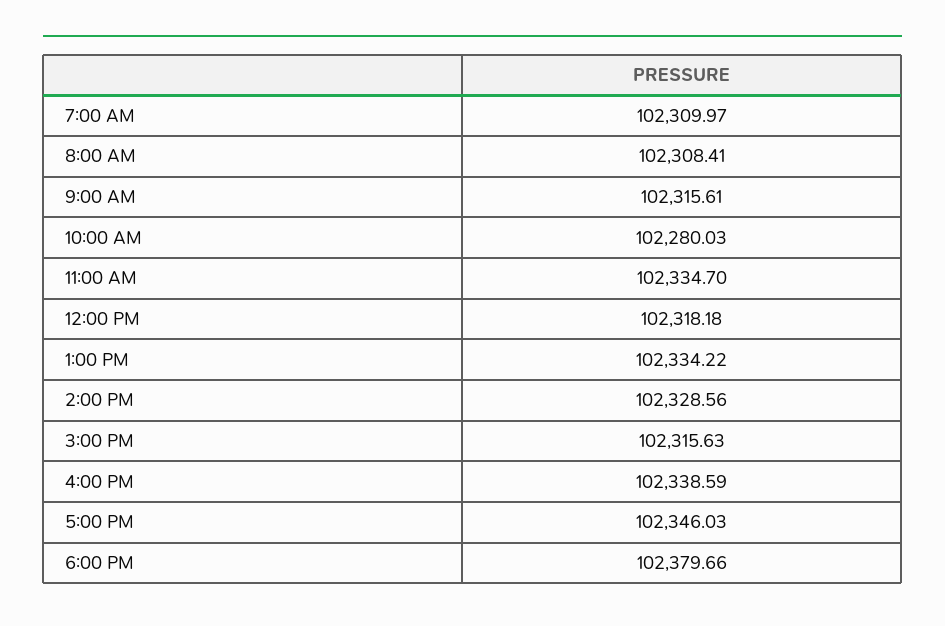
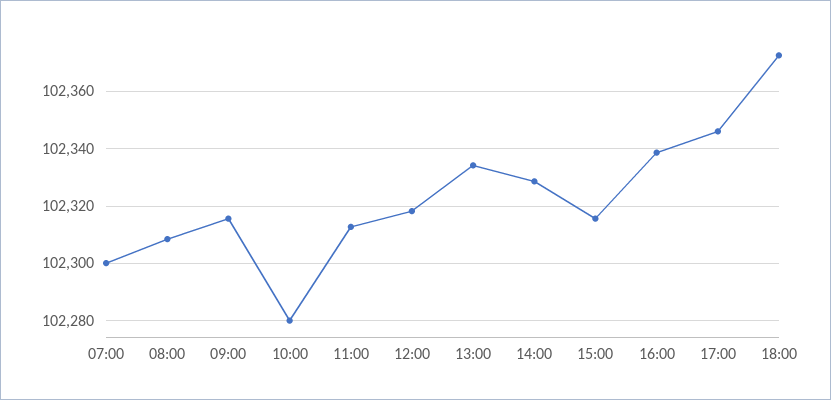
  {
-   "7:00 AM": 102309.97,
+   "7:00 AM": 102300,
    "8:00 AM": 102308.41,
    "9:00 AM": 102315.61,
    "10:00 AM": 102280.03,
-   "11:00 AM": 102334.7,
+   "11:00 AM": 102312.5,
    "12:00 PM": 102318.18,
    "1:00 PM": 102334.22,
    "2:00 PM": 102328.56,
    "3:00 PM": 102315.63,
    "4:00 PM": 102338.59,
    "5:00 PM": 102346.03,
-   "6:00 PM": 102379.66
+   "6:00 PM": 102372.5
  }

